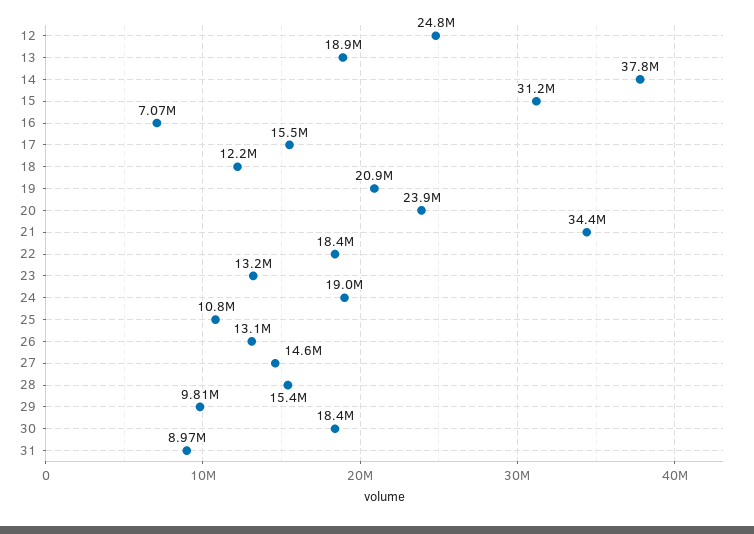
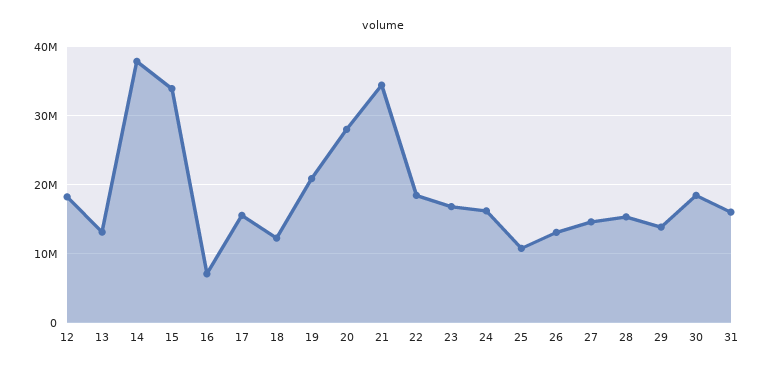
  {
-   "12": 24800000,
+   "12": 18000000,
-   "13": 18900000,
+   "13": 13000000,
    "14": 37800000,
-   "15": 31200000,
+   "15": 34000000,
    "16": 7070000,
    "17": 15500000,
    "18": 12200000,
    "19": 20900000,
-   "20": 23900000,
+   "20": 28000000,
    "21": 34400000,
    "22": 18400000,
-   "23": 13200000,
+   "23": 17000000,
-   "24": 19000000,
+   "24": 16000000,
    "25": 10800000,
    "26": 13100000,
    "27": 14600000,
    "28": 15400000,
-   "29": 9810000,
+   "29": 14000000,
    "30": 18400000,
-   "31": 8970000
+   "31": 16000000
  }

